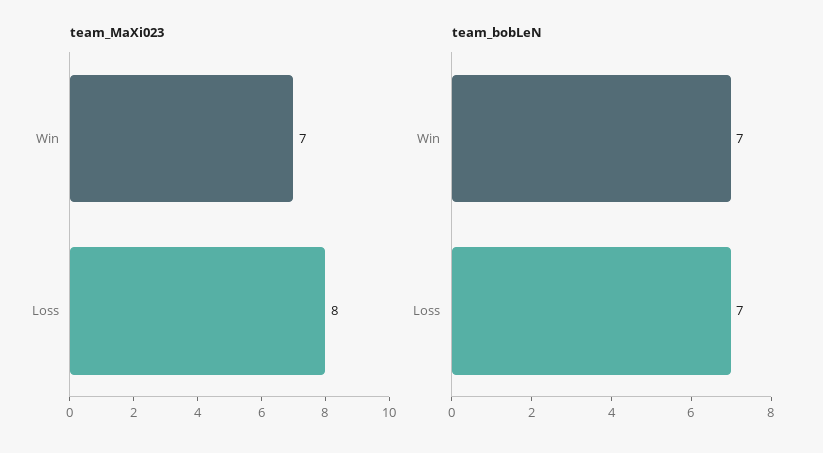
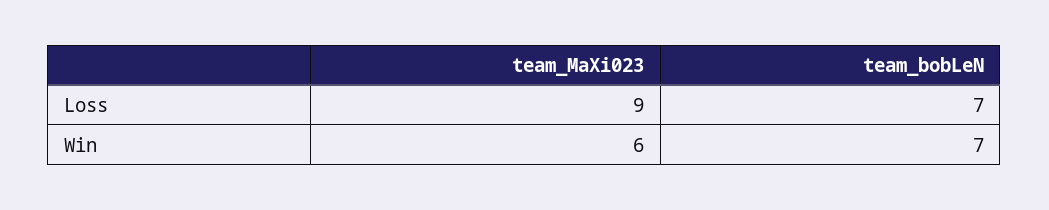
  {
    "team_MaXi023": {
-     "Win": 7,
+     "Win": 6,
-     "Loss": 8
+     "Loss": 9
    },
    "team_bobLeN": {
      "Win": 7,
      "Loss": 7
    }
  }

